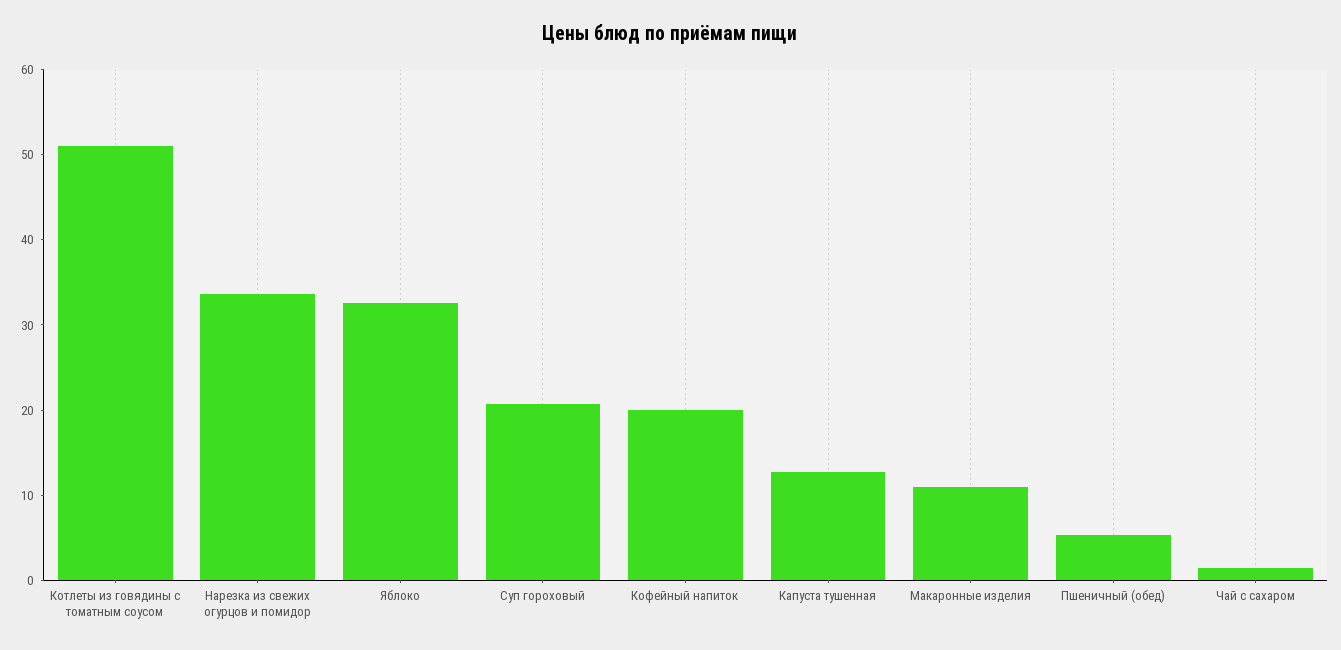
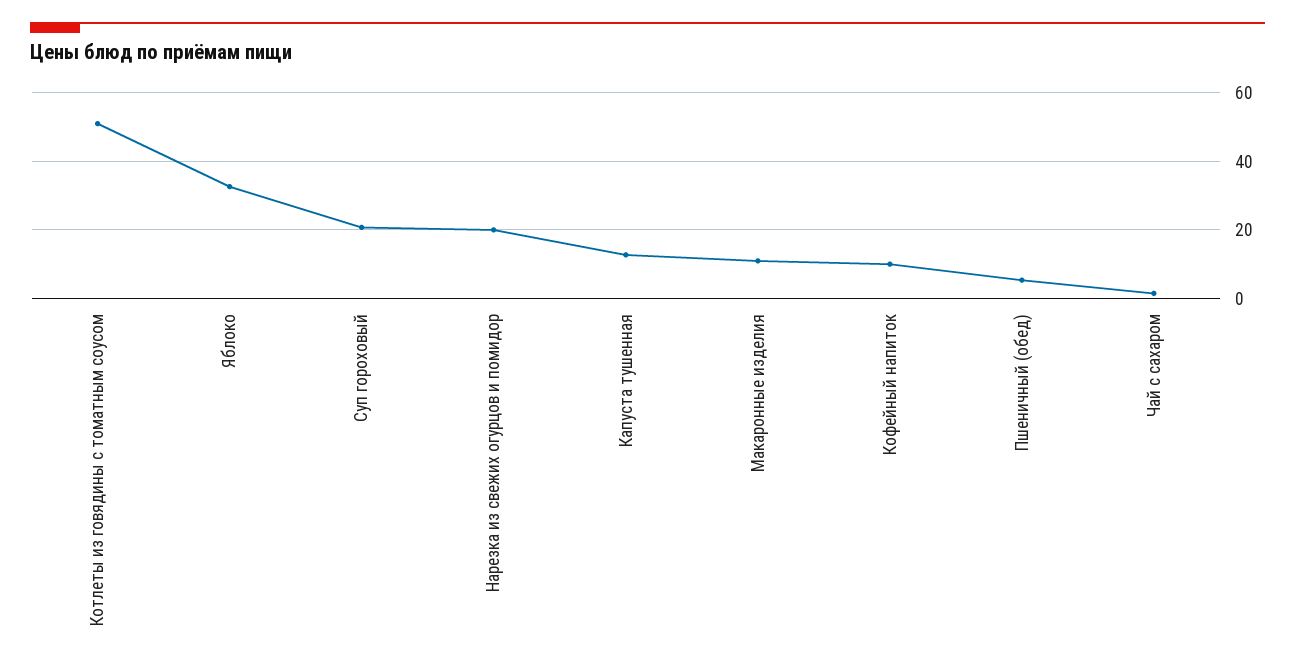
  {
    "Котлеты из говядины с томатным соусом": 52,
-   "Нарезка из свежих огурцов и помидор": 34,
+   "Нарезка из свежих огурцов и помидор": 20,
    "Яблоко": 32,
    "Суп гороховый": 20,
-   "Кофейный напиток": 20,
+   "Кофейный напиток": 10,
    "Капуста тушенная": 12,
    "Макаронные изделия": 12,
    "Пшеничный (обед)": 6,
    "Чай с сахаром": 2
  }

